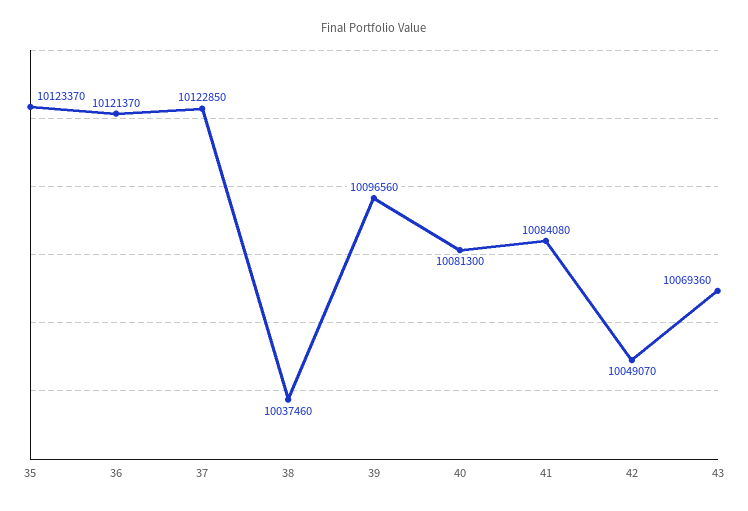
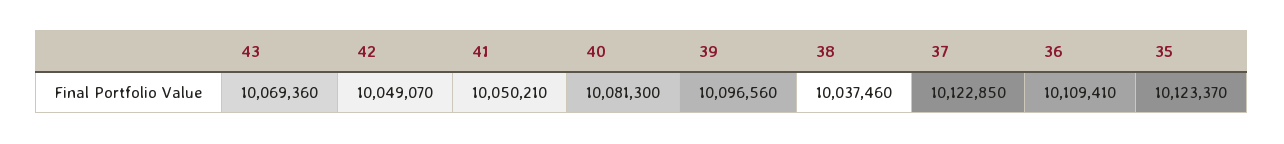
  {
    "35": 10123370,
-   "36": 10121370,
+   "36": 10109410,
    "37": 10122850,
    "38": 10037460,
    "39": 10096560,
    "40": 10081300,
-   "41": 10084080,
+   "41": 10050210,
    "42": 10049070,
    "43": 10069360
  }

